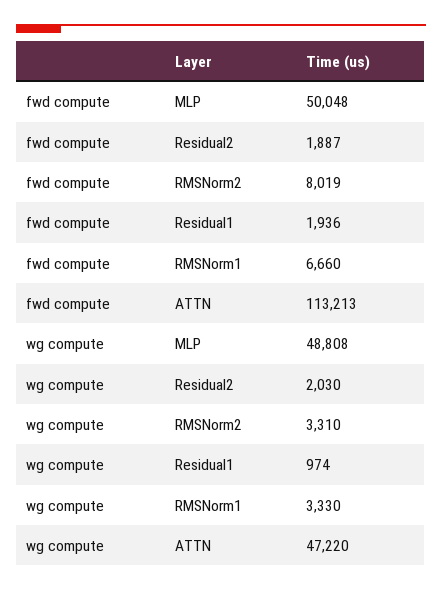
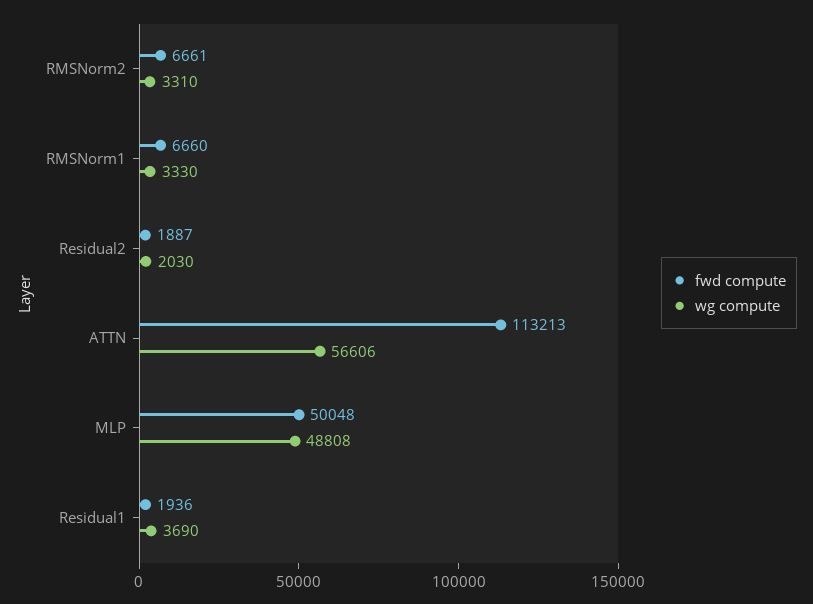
  {
    "fwd compute": {
      "MLP": 50048,
      "Residual2": 1887,
-     "RMSNorm2": 8019,
+     "RMSNorm2": 6661,
      "Residual1": 1936,
      "RMSNorm1": 6660,
      "ATTN": 113213
    },
    "wg compute": {
      "MLP": 48808,
      "Residual2": 2030,
      "RMSNorm2": 3310,
-     "Residual1": 974,
+     "Residual1": 3690,
      "RMSNorm1": 3330,
-     "ATTN": 47220
+     "ATTN": 56606
    }
  }

